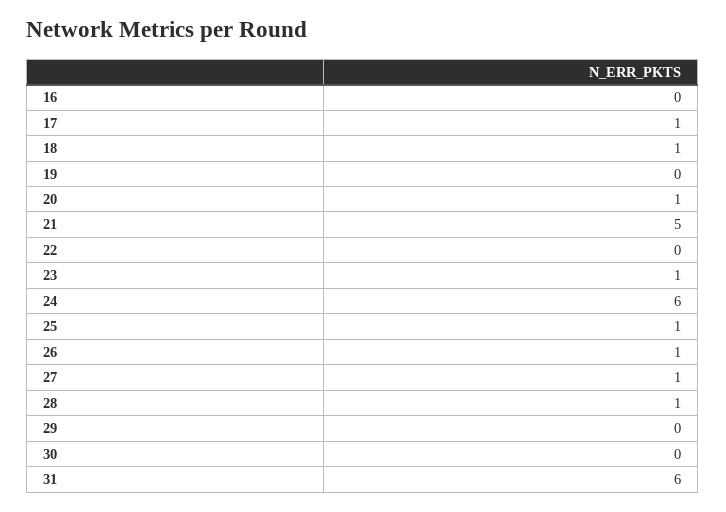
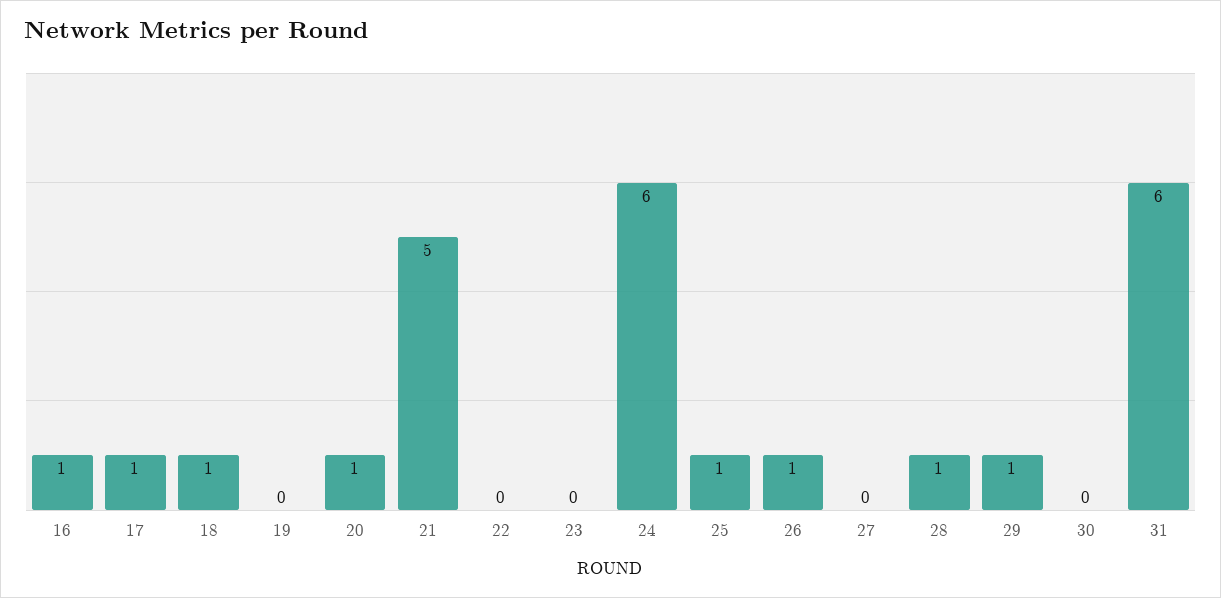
  {
-   "16": 0,
+   "16": 1,
    "17": 1,
    "18": 1,
    "19": 0,
    "20": 1,
    "21": 5,
    "22": 0,
-   "23": 1,
+   "23": 0,
    "24": 6,
    "25": 1,
    "26": 1,
-   "27": 1,
+   "27": 0,
    "28": 1,
-   "29": 0,
+   "29": 1,
    "30": 0,
    "31": 6
  }

